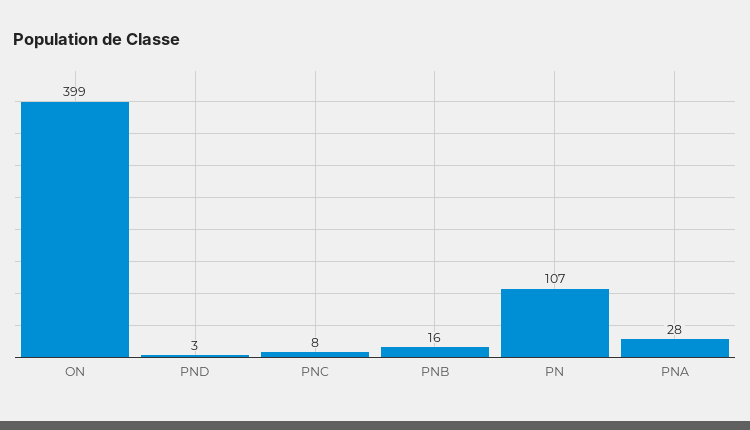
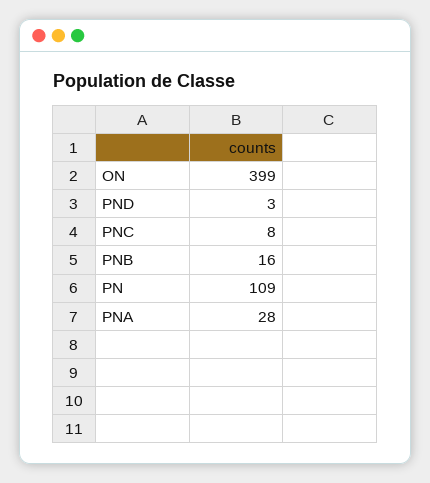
  {
    "ON": 399,
    "PND": 3,
    "PNC": 8,
    "PNB": 16,
-   "PN": 107,
+   "PN": 109,
    "PNA": 28
  }

